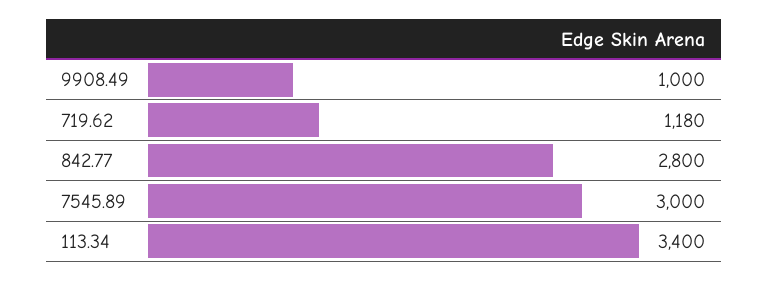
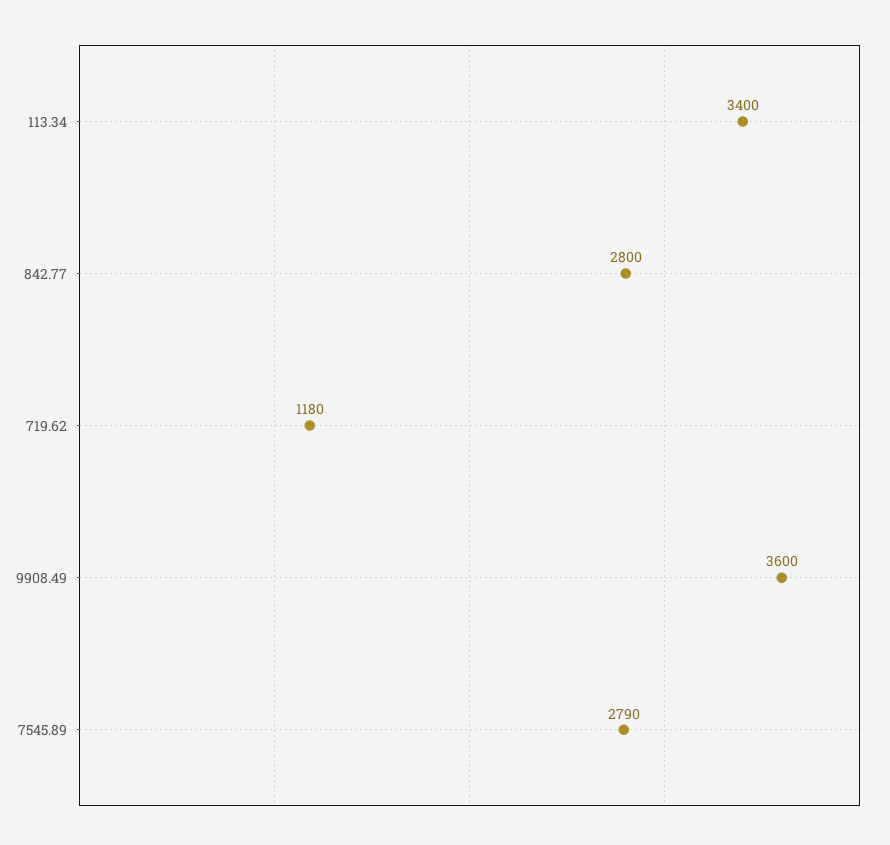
  {
-   "9908.49": 1000,
+   "9908.49": 3600,
    "719.62": 1180,
    "842.77": 2800,
-   "7545.89": 3000,
+   "7545.89": 2790,
    "113.34": 3400
  }

